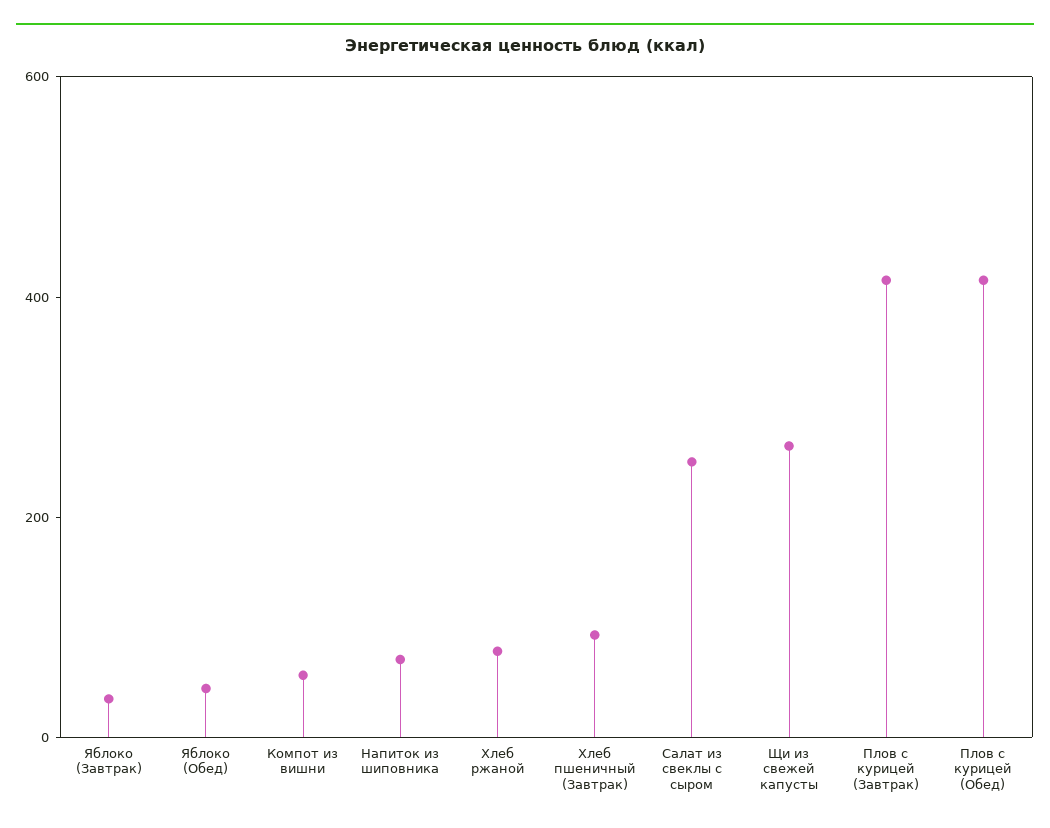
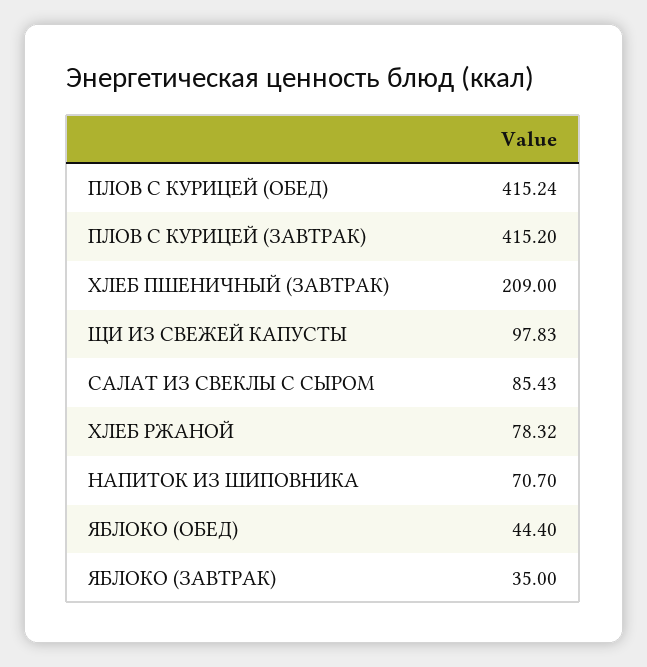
  {
    "Яблоко (Завтрак)": 35,
    "Яблоко (Обед)": 44.4,
-   "Компот из вишни": 50,
    "Напиток из шиповника": 70.7,
    "Хлеб ржаной": 78.32,
-   "Хлеб пшеничный (Завтрак)": 100,
+   "Хлеб пшеничный (Завтрак)": 209,
-   "Салат из свеклы с сыром": 250,
+   "Салат из свеклы с сыром": 85.43,
-   "Щи из свежей капусты": 250,
+   "Щи из свежей капусты": 97.83,
    "Плов с курицей (Завтрак)": 415.2,
    "Плов с курицей (Обед)": 415.24
  }

